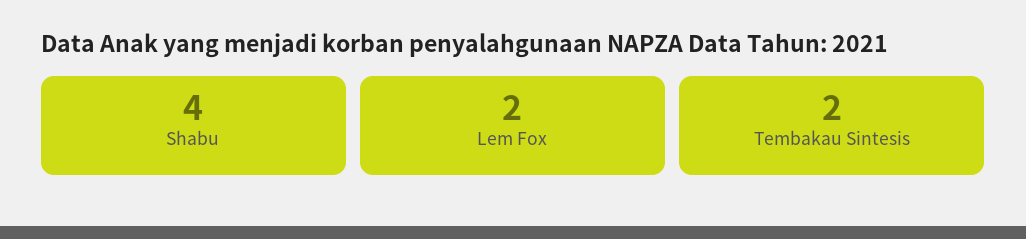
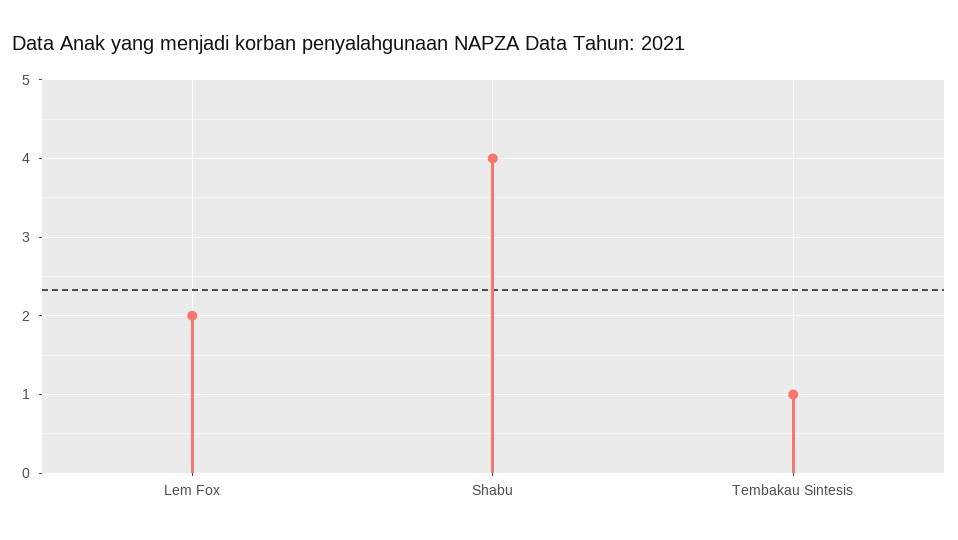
  {
    "Shabu": 4,
    "Lem Fox": 2,
-   "Tembakau Sintesis": 2
+   "Tembakau Sintesis": 1
  }

